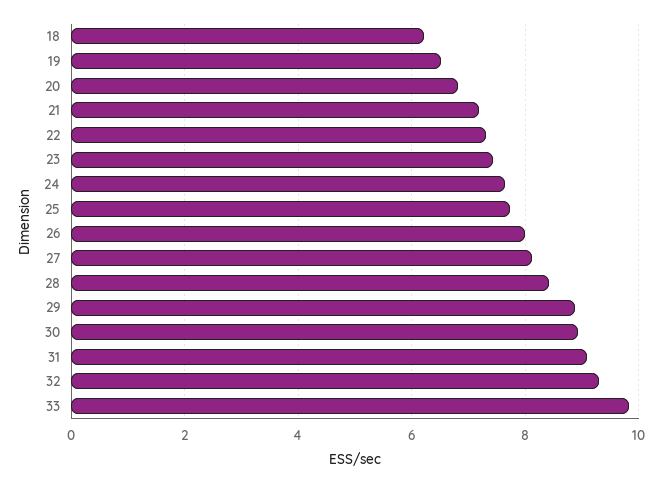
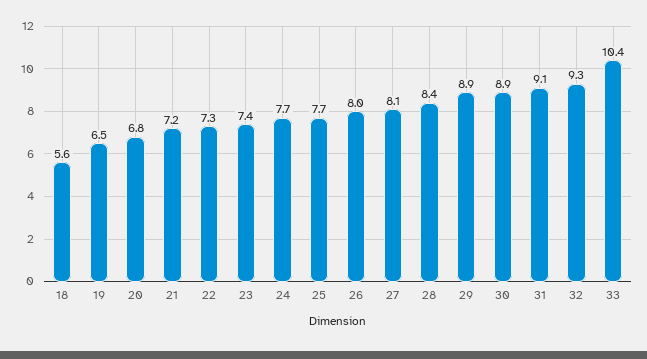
  {
-   "18": 6.2,
+   "18": 5.6,
    "19": 6.5,
    "20": 6.8,
    "21": 7.2,
    "22": 7.3,
    "23": 7.4,
    "24": 7.7,
    "25": 7.7,
    "26": 8,
    "27": 8.1,
    "28": 8.4,
    "29": 8.9,
    "30": 8.9,
    "31": 9.1,
    "32": 9.3,
-   "33": 9.8
+   "33": 10.4
  }

